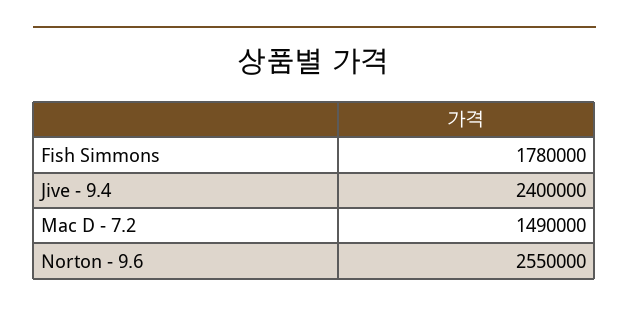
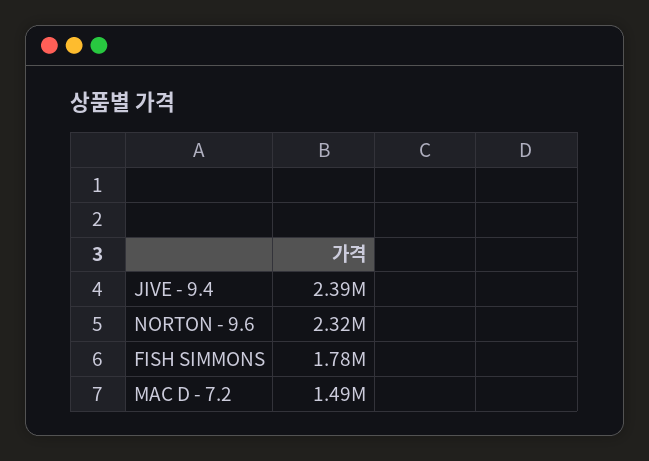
  {
    "Fish Simmons": 1780000,
-   "Jive - 9.4": 2400000,
+   "Jive - 9.4": 2390000,
    "Mac D - 7.2": 1490000,
-   "Norton - 9.6": 2550000
+   "Norton - 9.6": 2320000
  }

